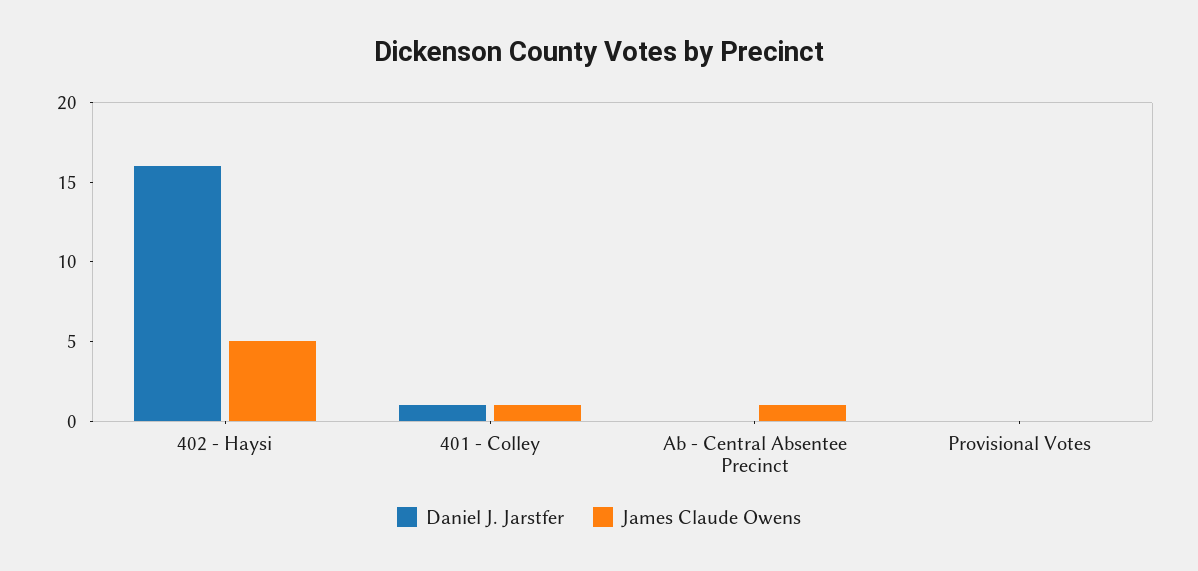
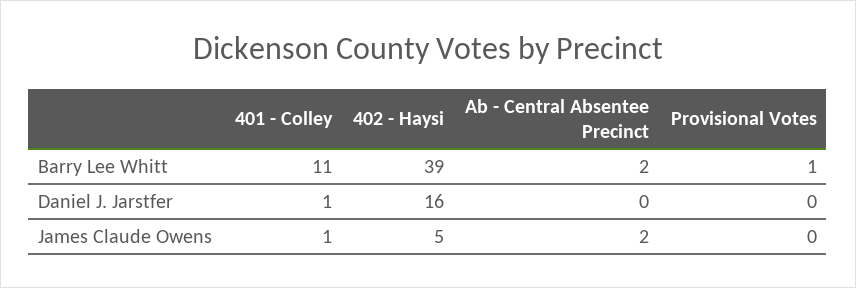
  {
    "Daniel J. Jarstfer": {
      "402 - Haysi": 16,
      "401 - Colley": 1,
      "Ab - Central Absentee Precinct": 0,
      "Provisional Votes": 0
    },
    "James Claude Owens": {
      "402 - Haysi": 5,
      "401 - Colley": 1,
-     "Ab - Central Absentee Precinct": 1,
+     "Ab - Central Absentee Precinct": 2,
      "Provisional Votes": 0
-   }
+   },
+   "Barry Lee Whitt": {
+     "401 - Colley": 11,
+     "402 - Haysi": 39,
+     "Ab - Central Absentee Precinct": 2,
+     "Provisional Votes": 1
+   }
  }

